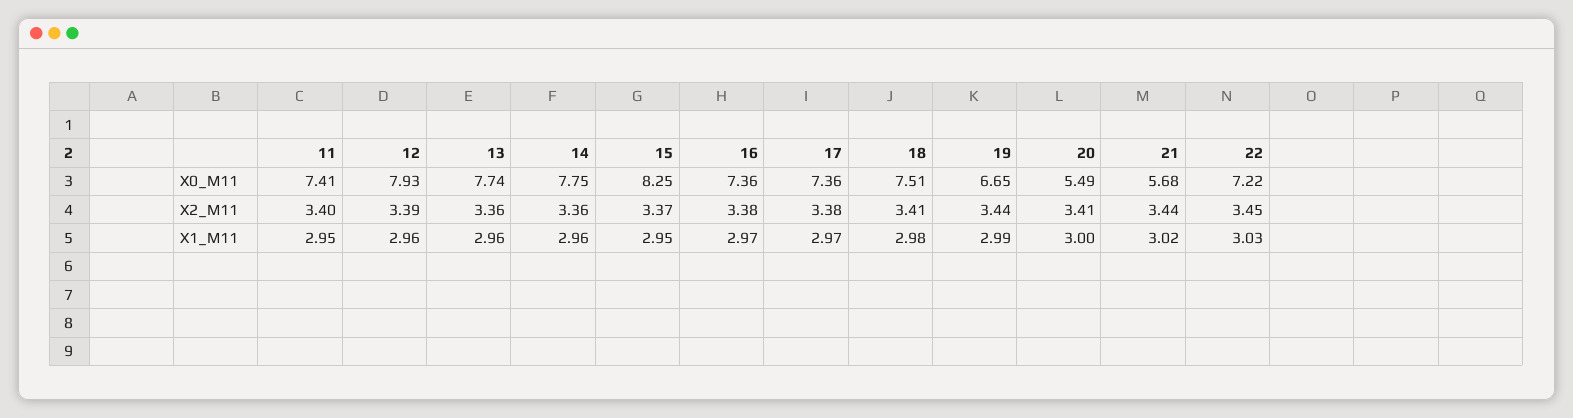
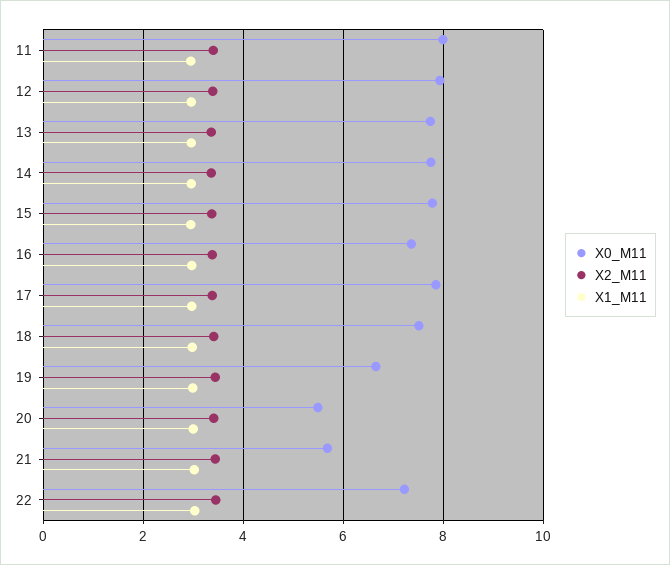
  {
    "X0_M11": {
-     "11": 7.41,
+     "11": 8,
      "12": 7.93,
      "13": 7.74,
      "14": 7.75,
-     "15": 8.25,
+     "15": 7.8,
      "16": 7.36,
-     "17": 7.36,
+     "17": 7.8,
      "18": 7.51,
      "19": 6.65,
      "20": 5.49,
      "21": 5.68,
      "22": 7.22
    },
    "X2_M11": {
      "11": 3.4,
      "12": 3.39,
      "13": 3.36,
      "14": 3.36,
      "15": 3.37,
      "16": 3.38,
      "17": 3.38,
      "18": 3.41,
      "19": 3.44,
      "20": 3.41,
      "21": 3.44,
      "22": 3.45
    },
    "X1_M11": {
      "11": 2.95,
      "12": 2.96,
      "13": 2.96,
      "14": 2.96,
      "15": 2.95,
      "16": 2.97,
      "17": 2.97,
      "18": 2.98,
      "19": 2.99,
      "20": 3,
      "21": 3.02,
      "22": 3.03
    }
  }

